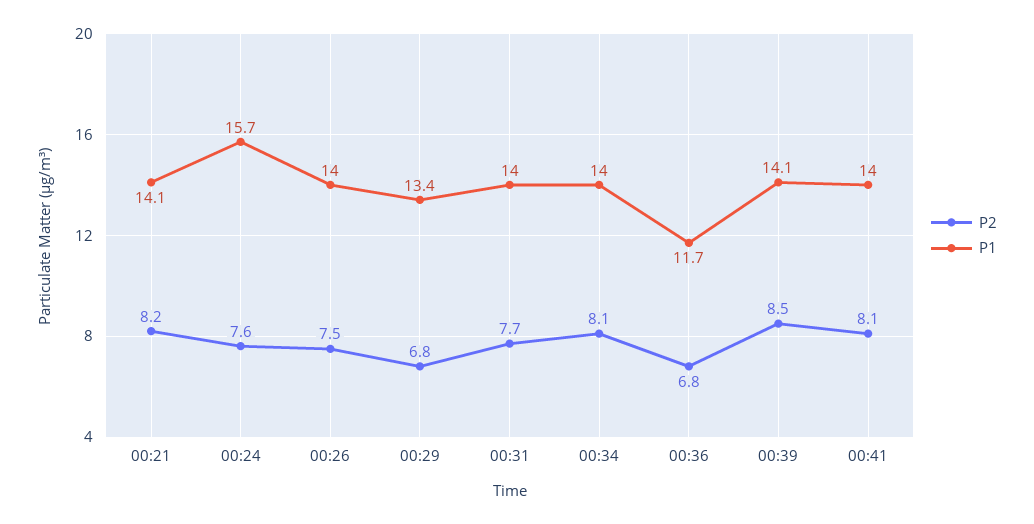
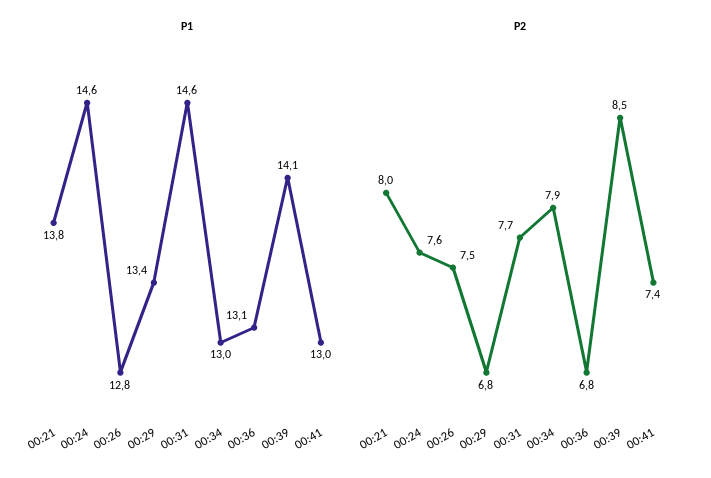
  {
    "P2": {
-     "00:21": 8.2,
+     "00:21": 8,
      "00:24": 7.6,
      "00:26": 7.5,
      "00:29": 6.8,
      "00:31": 7.7,
-     "00:34": 8.1,
+     "00:34": 7.9,
      "00:36": 6.8,
      "00:39": 8.5,
-     "00:41": 8.1
+     "00:41": 7.4
    },
    "P1": {
-     "00:21": 14.1,
+     "00:21": 13.8,
-     "00:24": 15.7,
+     "00:24": 14.6,
-     "00:26": 14,
+     "00:26": 12.8,
      "00:29": 13.4,
-     "00:31": 14,
+     "00:31": 14.6,
-     "00:34": 14,
+     "00:34": 13,
-     "00:36": 11.7,
+     "00:36": 13.1,
      "00:39": 14.1,
-     "00:41": 14
+     "00:41": 13
    }
  }

